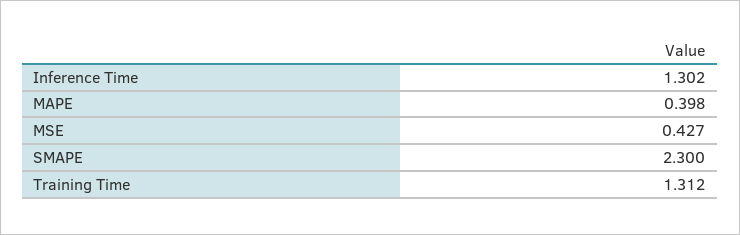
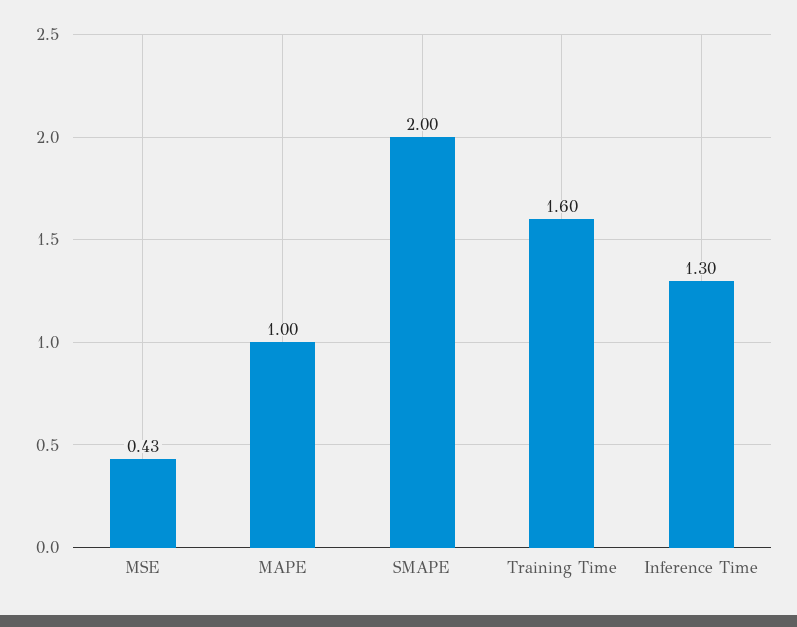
  {
    "Inference Time": 1.302,
-   "MAPE": 0.398,
+   "MAPE": 1,
    "MSE": 0.427,
-   "SMAPE": 2.3,
+   "SMAPE": 2,
-   "Training Time": 1.312
+   "Training Time": 1.6
  }

